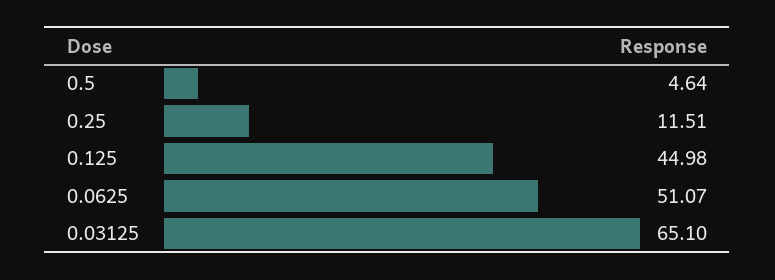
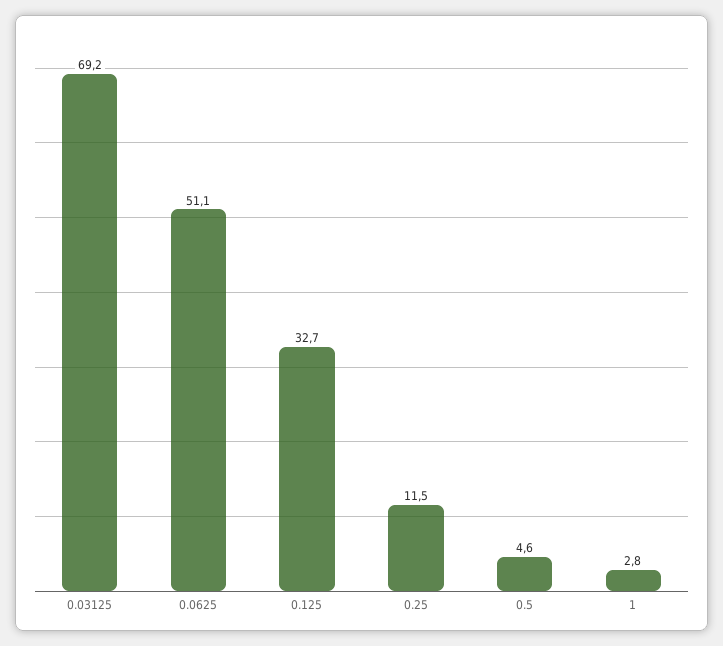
  {
    "0.5": 4.64,
    "0.25": 11.51,
-   "0.125": 44.98,
+   "0.125": 32.7,
    "0.0625": 51.07,
-   "0.03125": 65.1
+   "0.03125": 69.2,
+   "1": 2.8
  }

